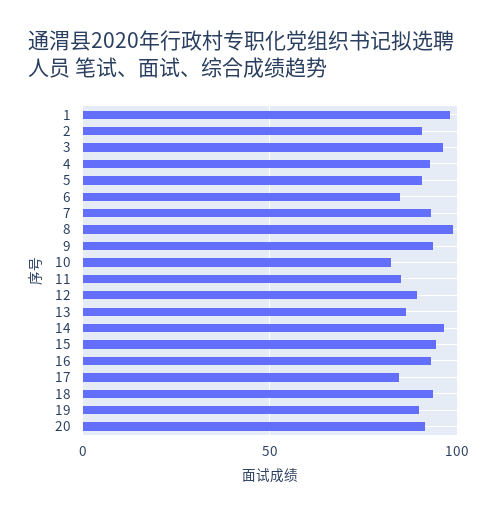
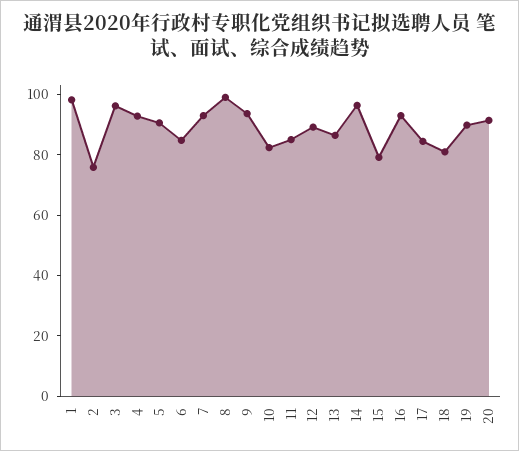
  {
    "1": 100,
-   "2": 90,
+   "2": 75,
    "3": 95,
    "4": 95,
    "5": 90,
    "6": 85,
    "7": 95,
    "8": 100,
    "9": 95,
    "10": 80,
    "11": 85,
    "12": 90,
    "13": 85,
    "14": 95,
-   "15": 95,
+   "15": 80,
    "16": 95,
    "17": 85,
-   "18": 95,
+   "18": 80,
    "19": 90,
    "20": 90
  }

